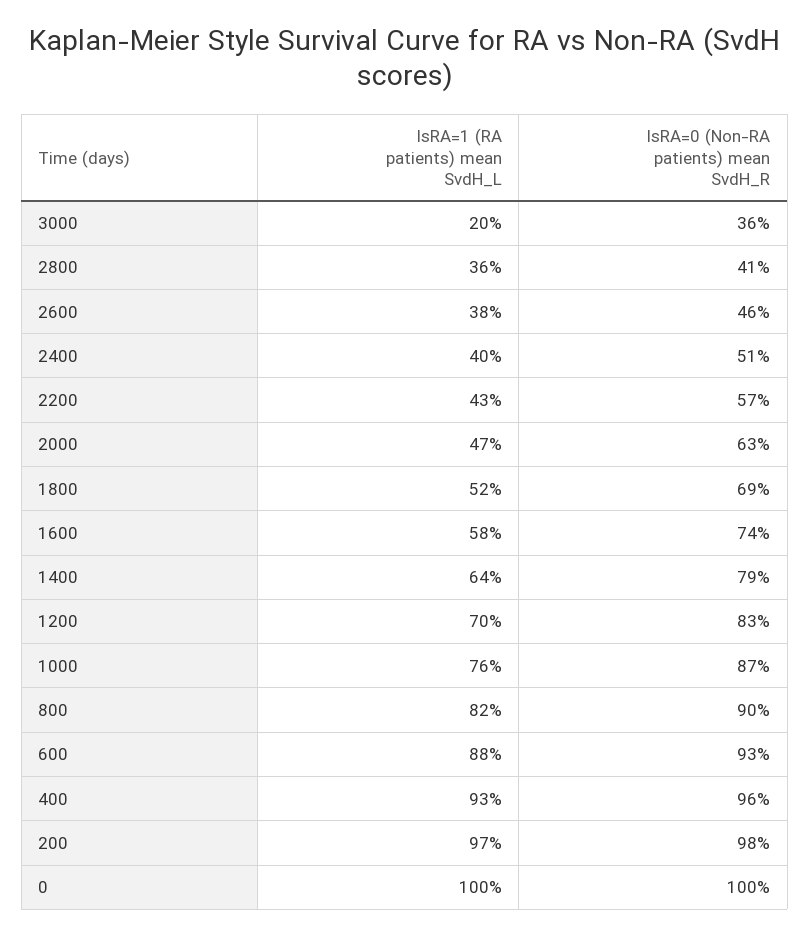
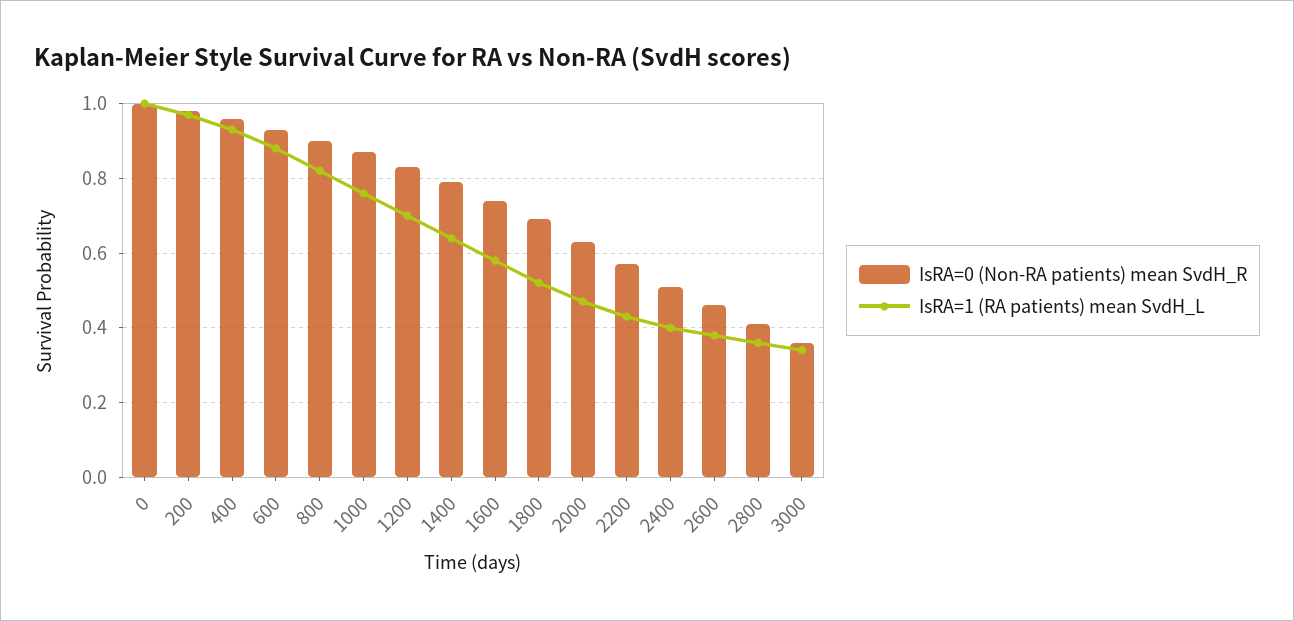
  {
    "IsRA=1 (RA patients) mean SvdH_L": {
-     "3000": 0.2,
+     "3000": 0.35,
      "2800": 0.36,
      "2600": 0.38,
      "2400": 0.4,
      "2200": 0.43,
      "2000": 0.47,
      "1800": 0.52,
      "1600": 0.58,
      "1400": 0.64,
      "1200": 0.7,
      "1000": 0.76,
      "800": 0.82,
      "600": 0.88,
      "400": 0.93,
      "200": 0.97,
      "0": 1
    },
    "IsRA=0 (Non-RA patients) mean SvdH_R": {
      "3000": 0.36,
      "2800": 0.41,
      "2600": 0.46,
      "2400": 0.51,
      "2200": 0.57,
      "2000": 0.63,
      "1800": 0.69,
      "1600": 0.74,
      "1400": 0.79,
      "1200": 0.83,
      "1000": 0.87,
      "800": 0.9,
      "600": 0.93,
      "400": 0.96,
      "200": 0.98,
      "0": 1
    }
  }

